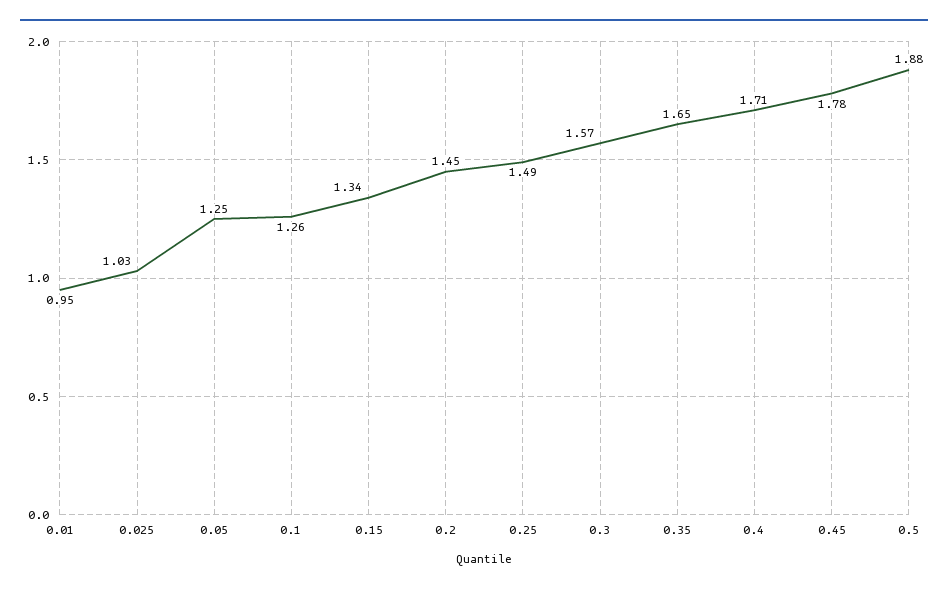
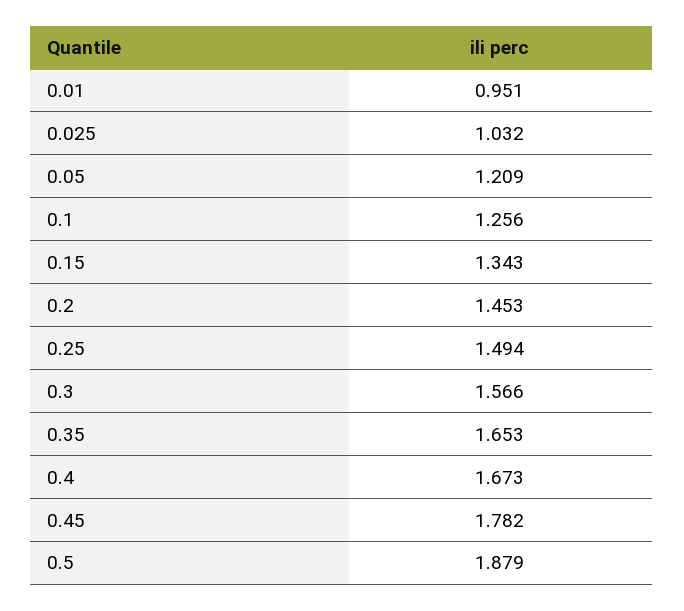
  {
    "0.01": 0.951,
    "0.025": 1.032,
-   "0.05": 1.25,
+   "0.05": 1.209,
    "0.1": 1.256,
    "0.15": 1.343,
    "0.2": 1.453,
    "0.25": 1.494,
    "0.3": 1.566,
    "0.35": 1.653,
-   "0.4": 1.71,
+   "0.4": 1.673,
    "0.45": 1.782,
    "0.5": 1.879
  }

